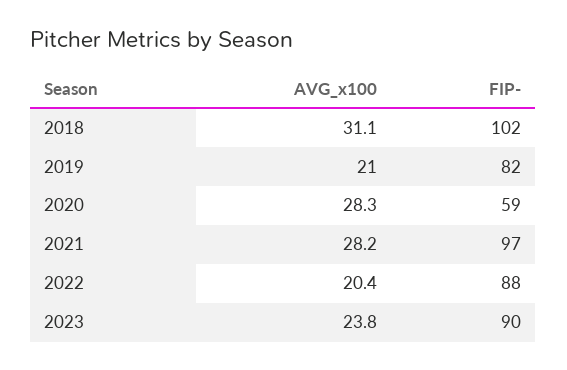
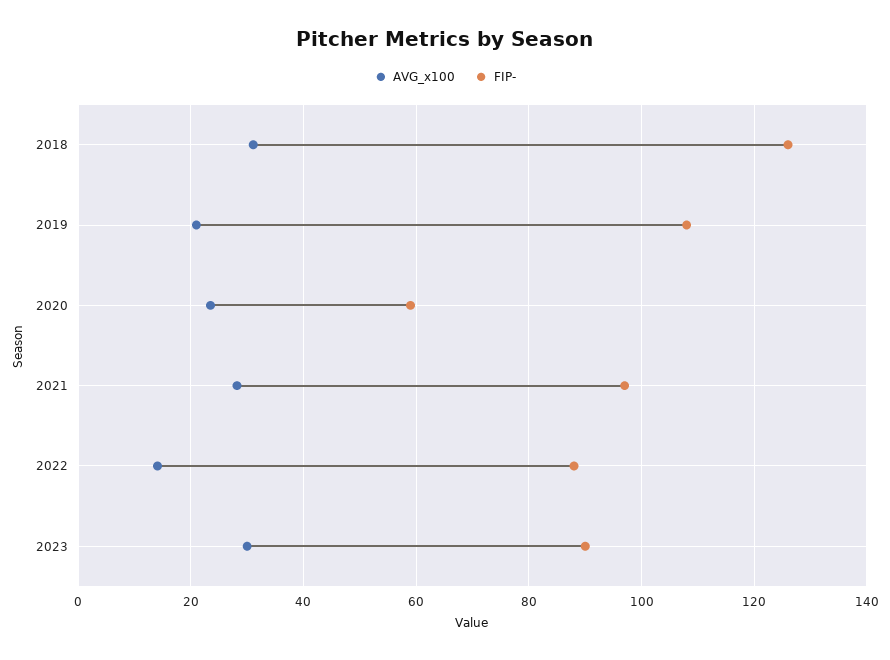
  {
    "AVG_x100": {
      "2018": 31.1,
      "2019": 21,
-     "2020": 28.3,
+     "2020": 24,
      "2021": 28.2,
-     "2022": 20.4,
+     "2022": 14,
-     "2023": 23.8
+     "2023": 30
    },
    "FIP-": {
-     "2018": 102,
+     "2018": 126,
-     "2019": 82,
+     "2019": 108,
      "2020": 59,
      "2021": 97,
      "2022": 88,
      "2023": 90
    }
  }

